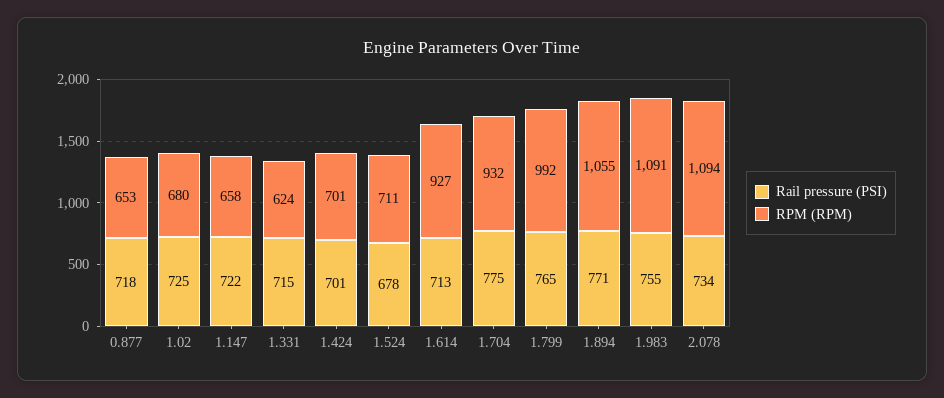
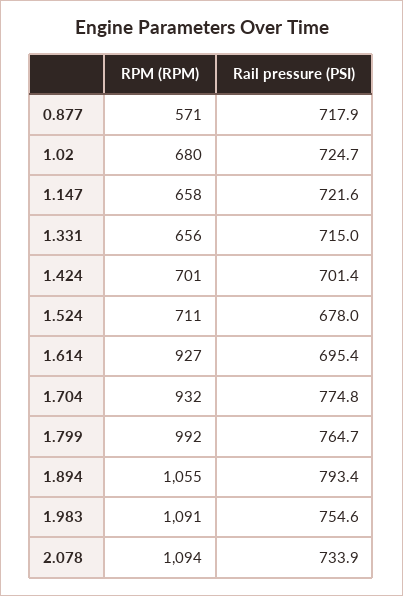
  {
    "Rail pressure (PSI)": {
      "0.877": 717.9,
      "1.02": 724.7,
      "1.147": 721.6,
      "1.331": 715,
      "1.424": 701.4,
      "1.524": 678,
-     "1.614": 713,
+     "1.614": 695.4,
      "1.704": 774.8,
      "1.799": 764.7,
-     "1.894": 771,
+     "1.894": 793.4,
      "1.983": 754.6,
      "2.078": 733.9
    },
    "RPM (RPM)": {
-     "0.877": 653,
+     "0.877": 571,
      "1.02": 680,
      "1.147": 658,
-     "1.331": 624,
+     "1.331": 656,
      "1.424": 701,
      "1.524": 711,
      "1.614": 927,
      "1.704": 932,
      "1.799": 992,
      "1.894": 1055,
      "1.983": 1091,
      "2.078": 1094
    }
  }

